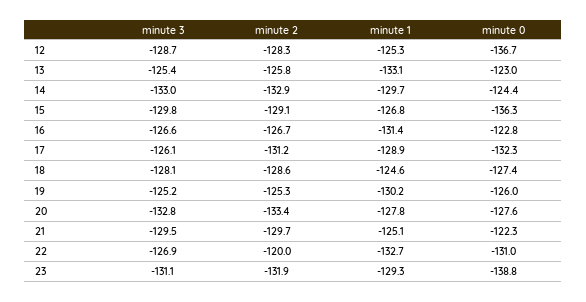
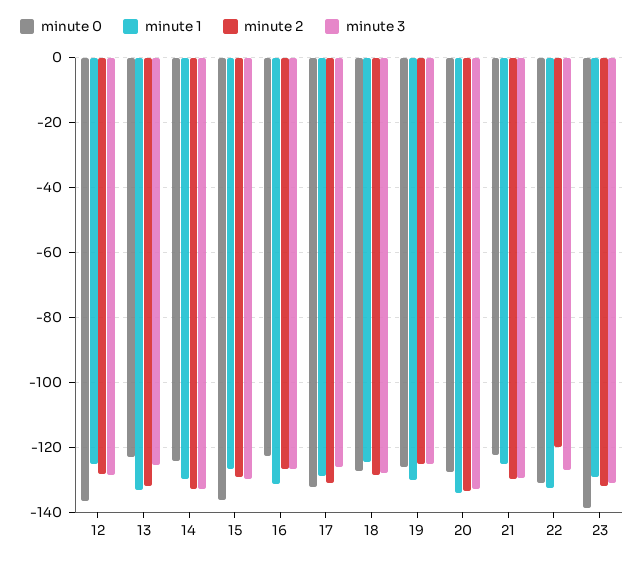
  {
    "minute 3": {
      "12": -128.7,
      "13": -125.4,
      "14": -133,
      "15": -129.8,
      "16": -126.6,
      "17": -126.1,
      "18": -128.1,
      "19": -125.2,
      "20": -132.8,
      "21": -129.5,
      "22": -126.9,
      "23": -131.1
    },
    "minute 2": {
      "12": -128.3,
-     "13": -125.8,
+     "13": -132,
      "14": -132.9,
      "15": -129.1,
      "16": -126.7,
      "17": -131.2,
      "18": -128.6,
      "19": -125.3,
      "20": -133.4,
      "21": -129.7,
      "22": -120,
      "23": -131.9
    },
    "minute 1": {
      "12": -125.3,
      "13": -133.1,
      "14": -129.7,
      "15": -126.8,
      "16": -131.4,
      "17": -128.9,
      "18": -124.6,
      "19": -130.2,
-     "20": -127.8,
+     "20": -134,
      "21": -125.1,
      "22": -132.7,
      "23": -129.3
    },
    "minute 0": {
      "12": -136.7,
      "13": -123,
      "14": -124.4,
      "15": -136.3,
      "16": -122.8,
      "17": -132.3,
      "18": -127.4,
      "19": -126,
      "20": -127.6,
      "21": -122.3,
      "22": -131,
      "23": -138.8
    }
  }

